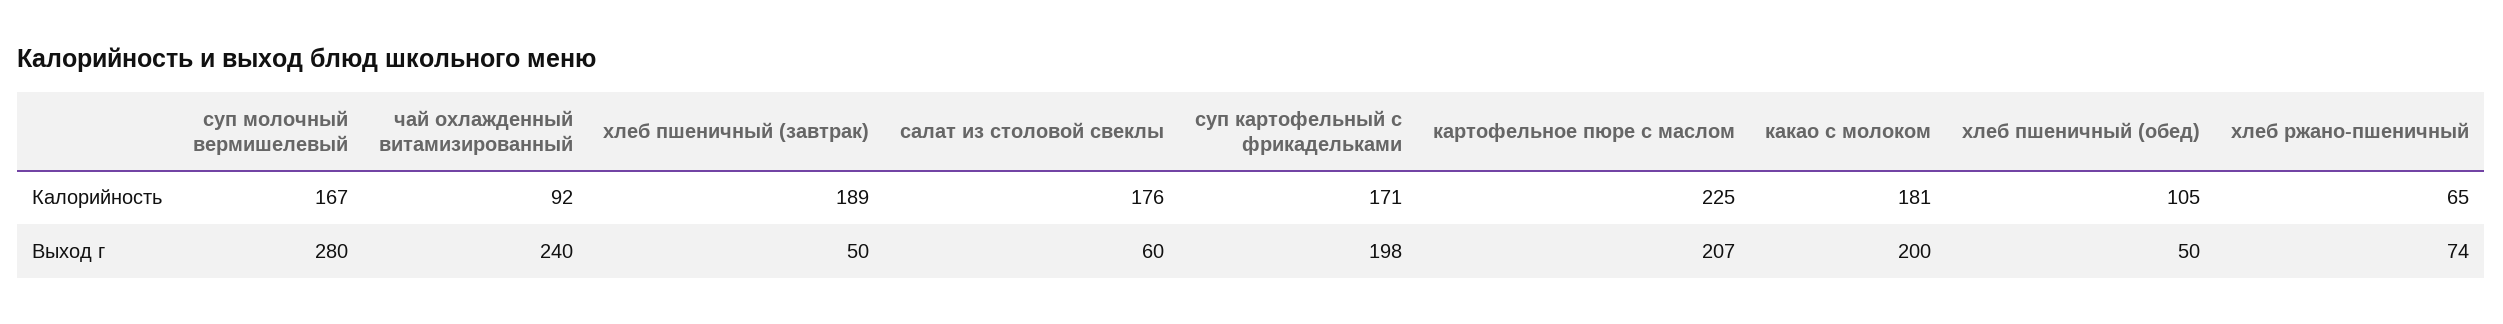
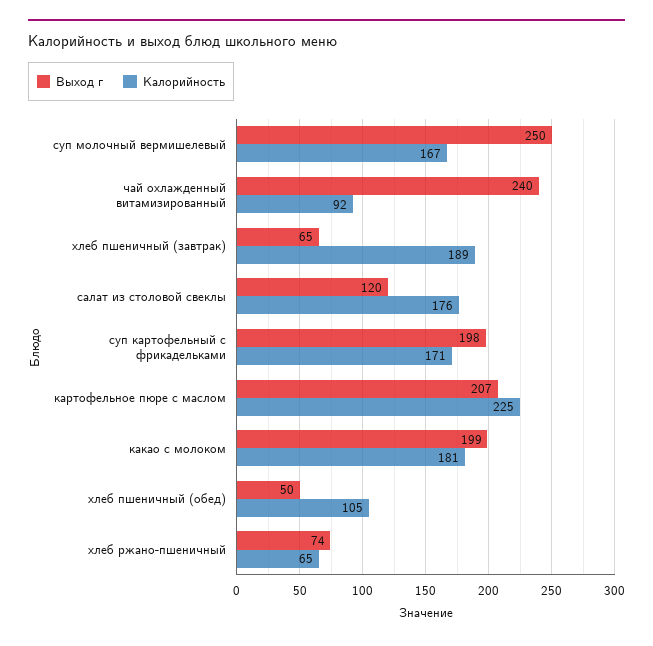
  {
    "Калорийность": {
      "суп молочный вермишелевый": 167,
      "чай охлажденный витамизированный": 92,
      "хлеб пшеничный (завтрак)": 189,
      "салат из столовой свеклы": 176,
      "суп картофельный с фрикадельками": 171,
      "картофельное пюре с маслом": 225,
      "какао с молоком": 181,
      "хлеб пшеничный (обед)": 105,
      "хлеб ржано-пшеничный": 65
    },
    "Выход г": {
-     "суп молочный вермишелевый": 280,
+     "суп молочный вермишелевый": 250,
      "чай охлажденный витамизированный": 240,
-     "хлеб пшеничный (завтрак)": 50,
+     "хлеб пшеничный (завтрак)": 65,
-     "салат из столовой свеклы": 60,
+     "салат из столовой свеклы": 120,
      "суп картофельный с фрикадельками": 198,
      "картофельное пюре с маслом": 207,
-     "какао с молоком": 200,
+     "какао с молоком": 199,
      "хлеб пшеничный (обед)": 50,
      "хлеб ржано-пшеничный": 74
    }
  }

